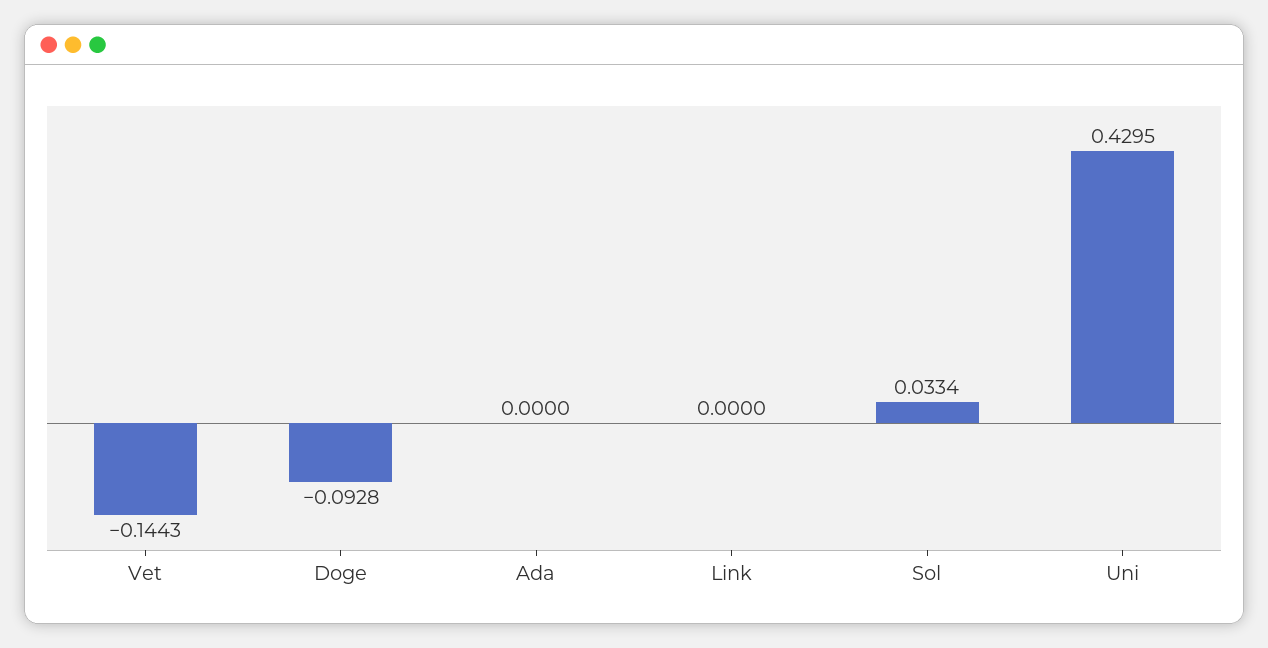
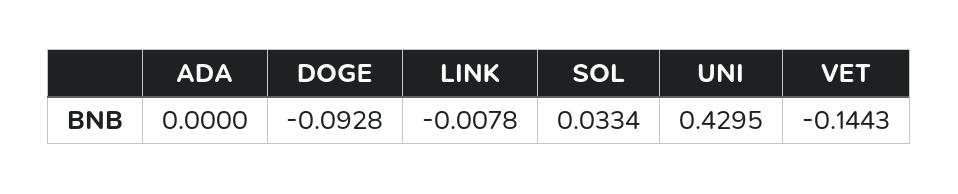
  {
    "Vet": -0.1443,
    "Doge": -0.0928,
    "Ada": 0,
-   "Link": 0,
+   "Link": -0.0078,
    "Sol": 0.0334,
    "Uni": 0.4295
  }

